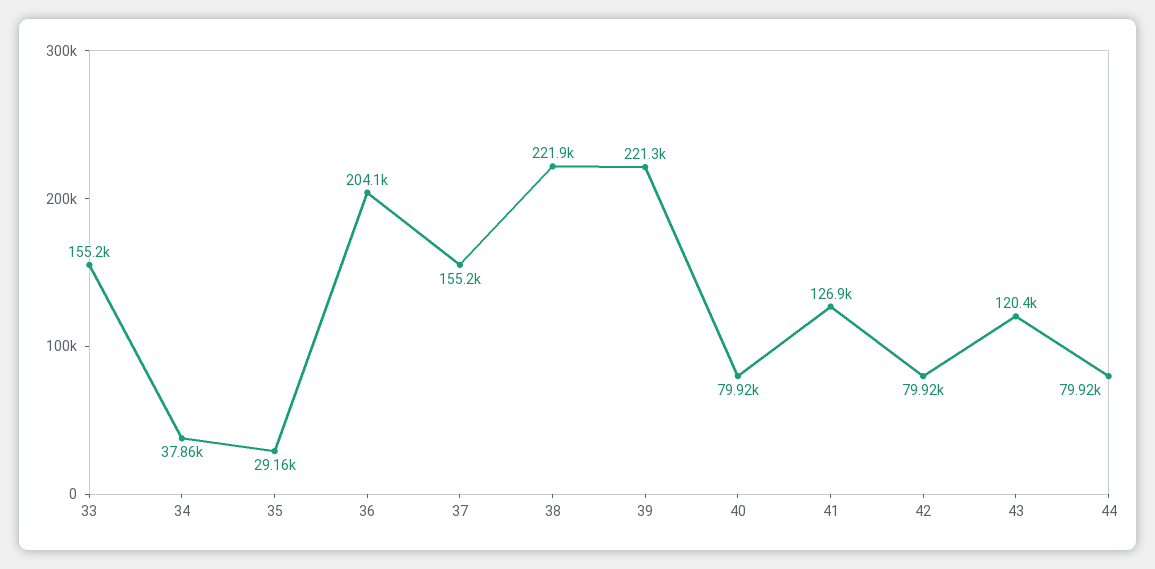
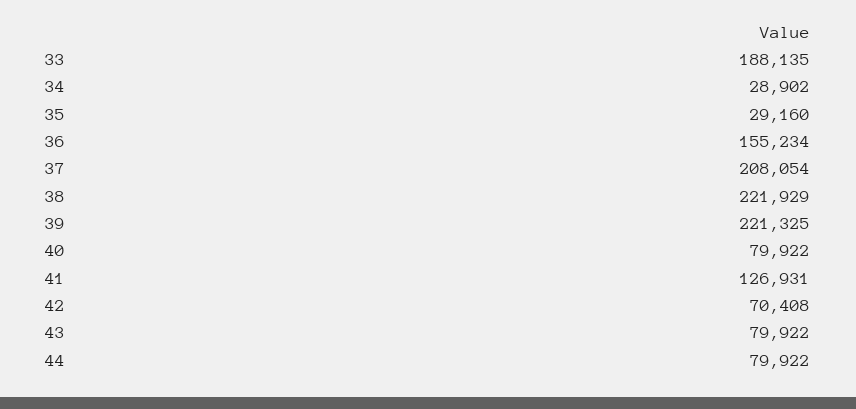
  {
-   "33": 155200,
+   "33": 188135,
-   "34": 37860,
+   "34": 28902,
    "35": 29160,
-   "36": 204100,
+   "36": 155234,
-   "37": 155200,
+   "37": 208054,
    "38": 221929,
    "39": 221325,
    "40": 79922,
    "41": 126931,
-   "42": 79920,
+   "42": 70408,
-   "43": 120400,
+   "43": 79922,
    "44": 79922
  }

